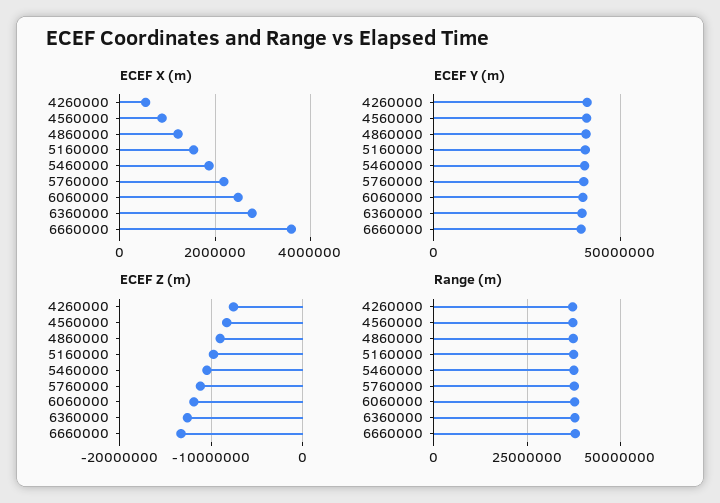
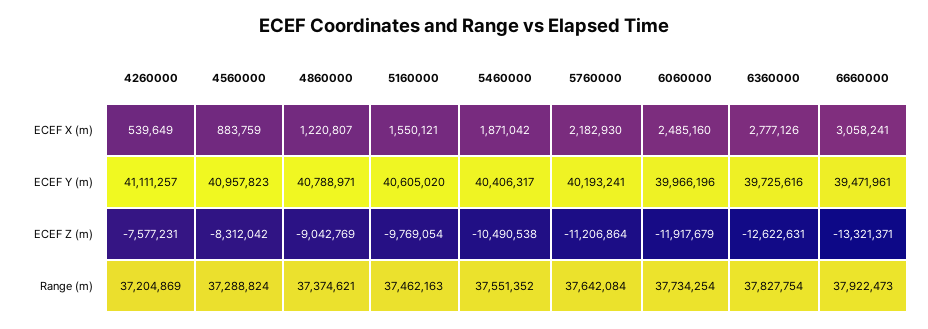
  {
    "ECEF X (m)": {
      "4260000": 539649,
      "4560000": 883759,
      "4860000": 1220807,
      "5160000": 1550121,
      "5460000": 1871042,
      "5760000": 2182930,
      "6060000": 2485160,
      "6360000": 2777126,
-     "6660000": 3600000
+     "6660000": 3058241
    },
    "ECEF Y (m)": {
      "4260000": 41111257,
      "4560000": 40957823,
      "4860000": 40788971,
      "5160000": 40605020,
      "5460000": 40406317,
      "5760000": 40193241,
      "6060000": 39966196,
      "6360000": 39725616,
      "6660000": 39471961
    },
    "ECEF Z (m)": {
      "4260000": -7577231,
      "4560000": -8312042,
      "4860000": -9042769,
      "5160000": -9769054,
      "5460000": -10490538,
      "5760000": -11206864,
      "6060000": -11917679,
      "6360000": -12622631,
      "6660000": -13321371
    },
    "Range (m)": {
      "4260000": 37204869,
      "4560000": 37288824,
      "4860000": 37374621,
      "5160000": 37462163,
      "5460000": 37551352,
      "5760000": 37642084,
      "6060000": 37734254,
      "6360000": 37827754,
      "6660000": 37922473
    }
  }

